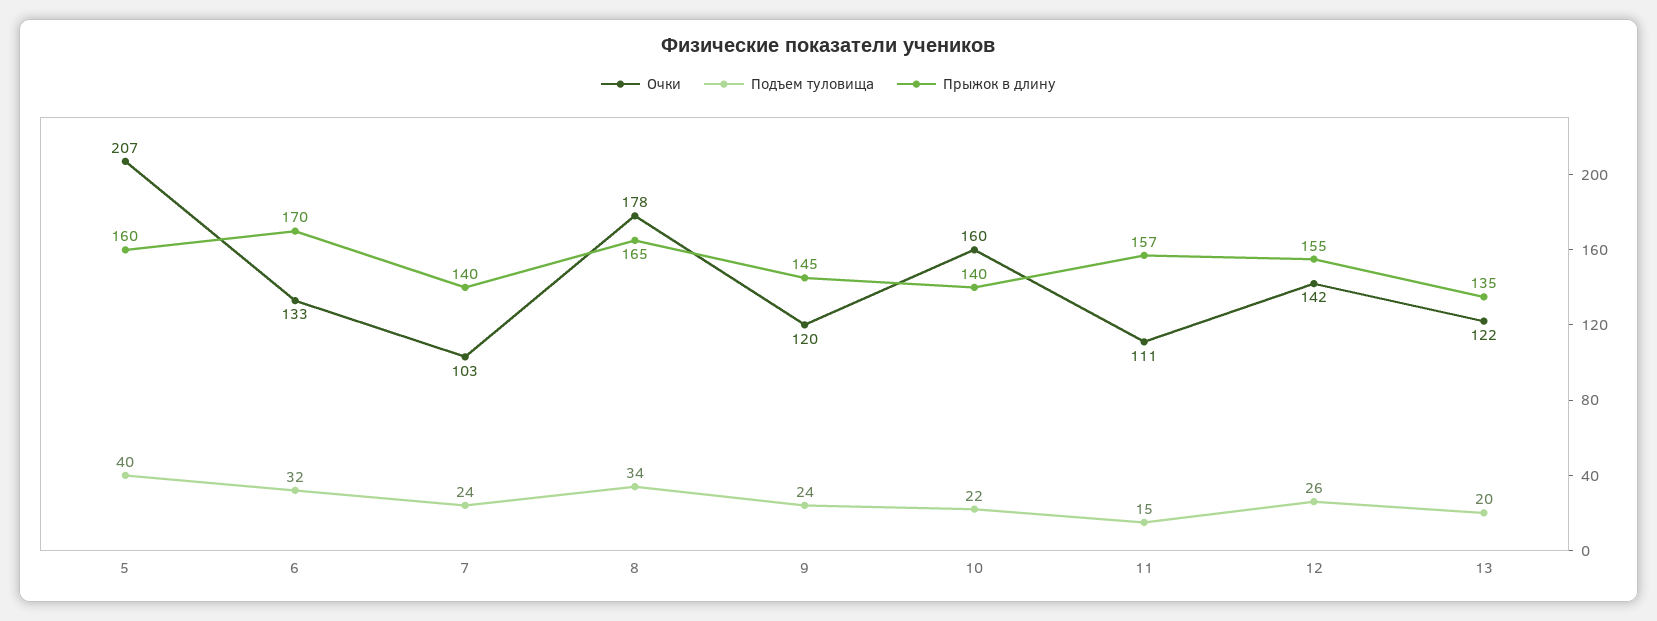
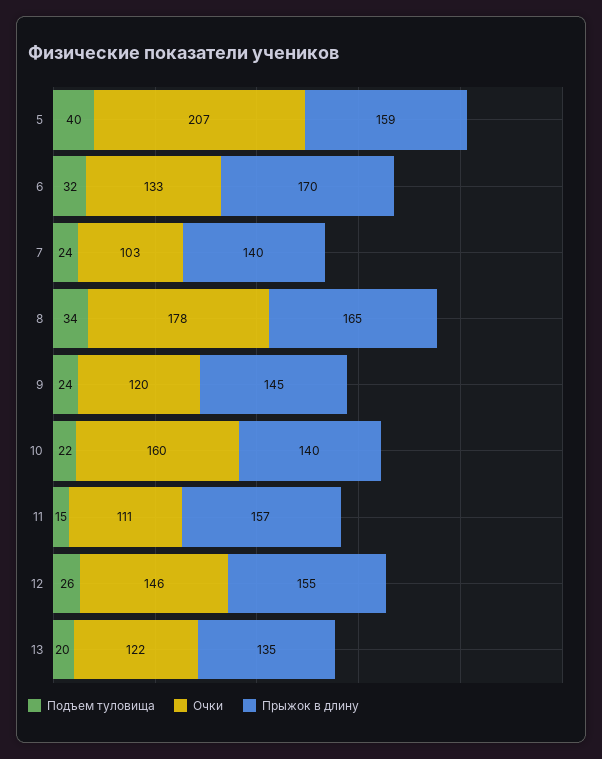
  {
    "Очки": {
      "5": 207,
      "6": 133,
      "7": 103,
      "8": 178,
      "9": 120,
      "10": 160,
      "11": 111,
-     "12": 142,
+     "12": 146,
      "13": 122
    },
    "Подъем туловища": {
      "5": 40,
      "6": 32,
      "7": 24,
      "8": 34,
      "9": 24,
      "10": 22,
      "11": 15,
      "12": 26,
      "13": 20
    },
    "Прыжок в длину": {
-     "5": 160,
+     "5": 159,
      "6": 170,
      "7": 140,
      "8": 165,
      "9": 145,
      "10": 140,
      "11": 157,
      "12": 155,
      "13": 135
    }
  }

